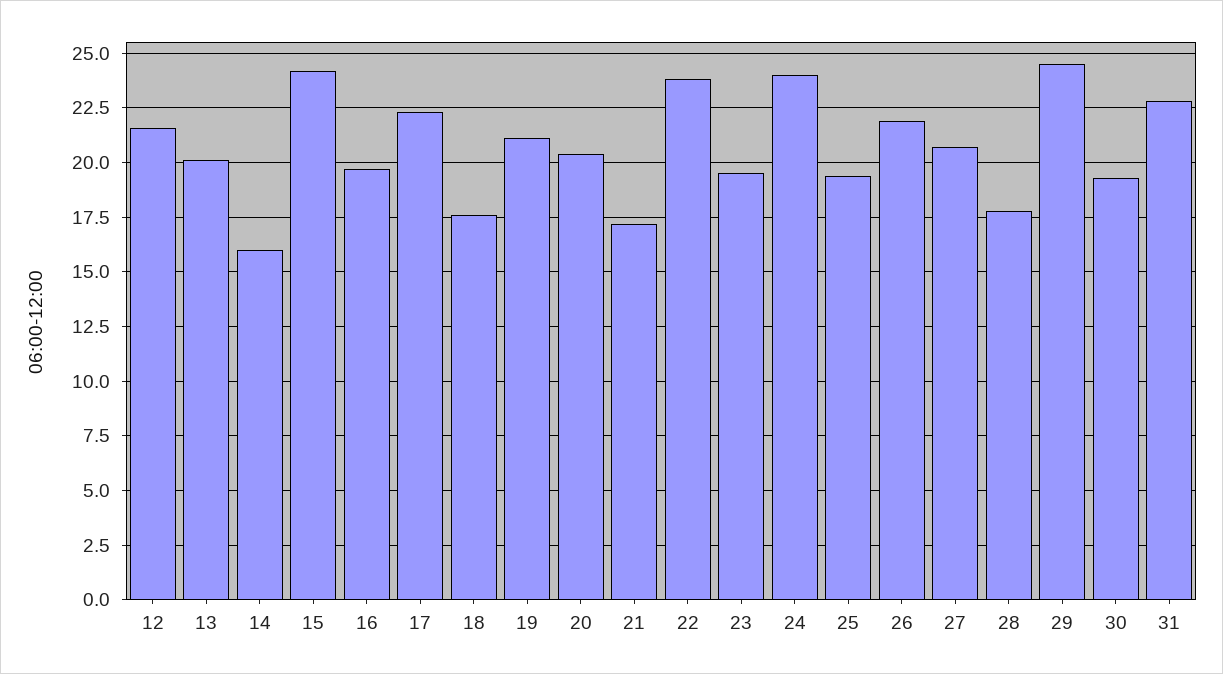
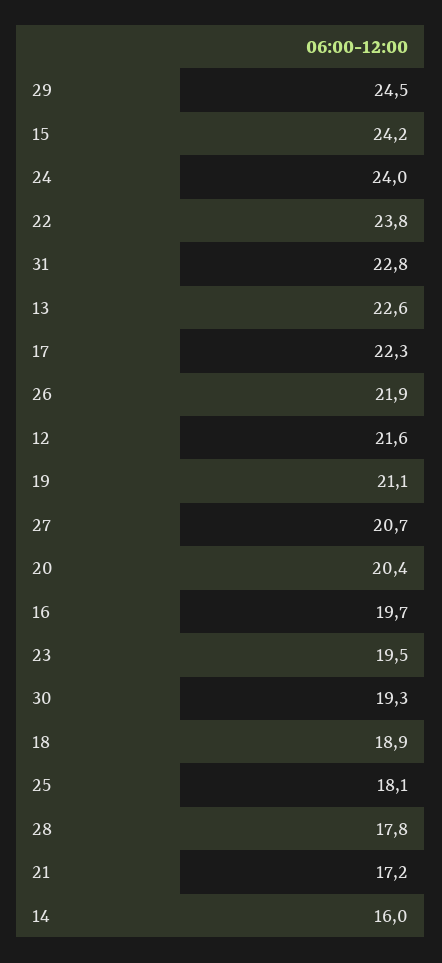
  {
    "12": 21.6,
-   "13": 20,
+   "13": 22.6,
    "14": 16,
    "15": 24.2,
    "16": 19.7,
    "17": 22.3,
-   "18": 17.5,
+   "18": 18.9,
    "19": 21.1,
    "20": 20.4,
    "21": 17.2,
    "22": 23.8,
    "23": 19.5,
    "24": 24,
-   "25": 19.5,
+   "25": 18.1,
    "26": 21.9,
    "27": 20.7,
    "28": 17.8,
    "29": 24.5,
    "30": 19.3,
    "31": 22.8
  }

